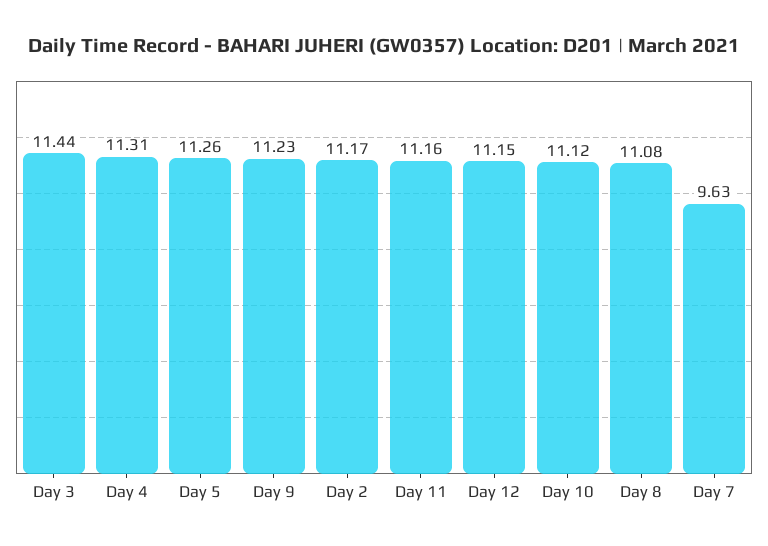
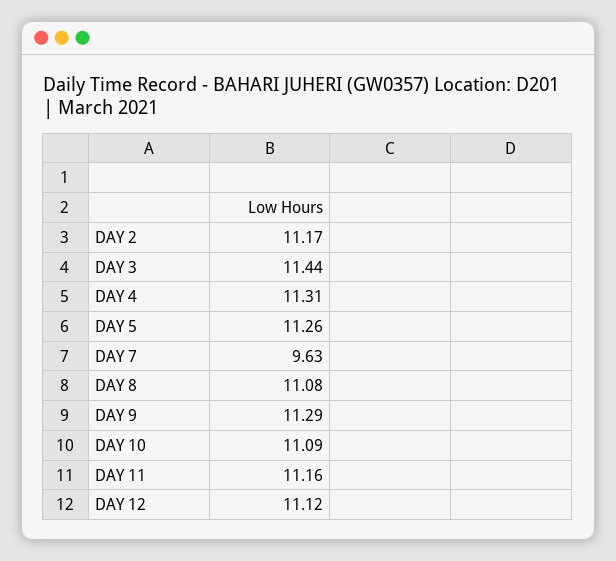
  {
    "Day 3": 11.44,
    "Day 4": 11.31,
    "Day 5": 11.26,
-   "Day 9": 11.23,
+   "Day 9": 11.29,
    "Day 2": 11.17,
    "Day 11": 11.16,
-   "Day 12": 11.15,
+   "Day 12": 11.12,
-   "Day 10": 11.12,
+   "Day 10": 11.09,
    "Day 8": 11.08,
    "Day 7": 9.63
  }

